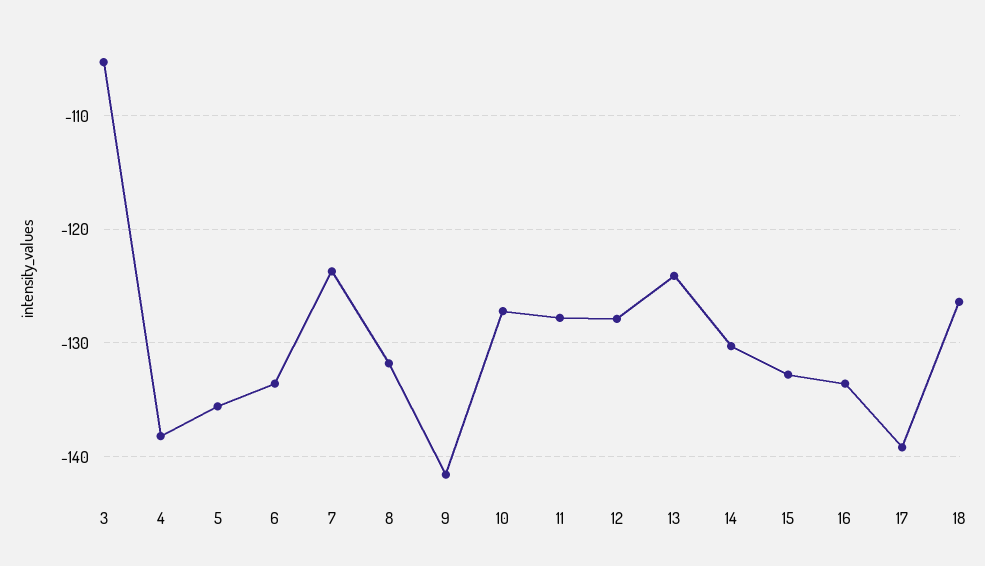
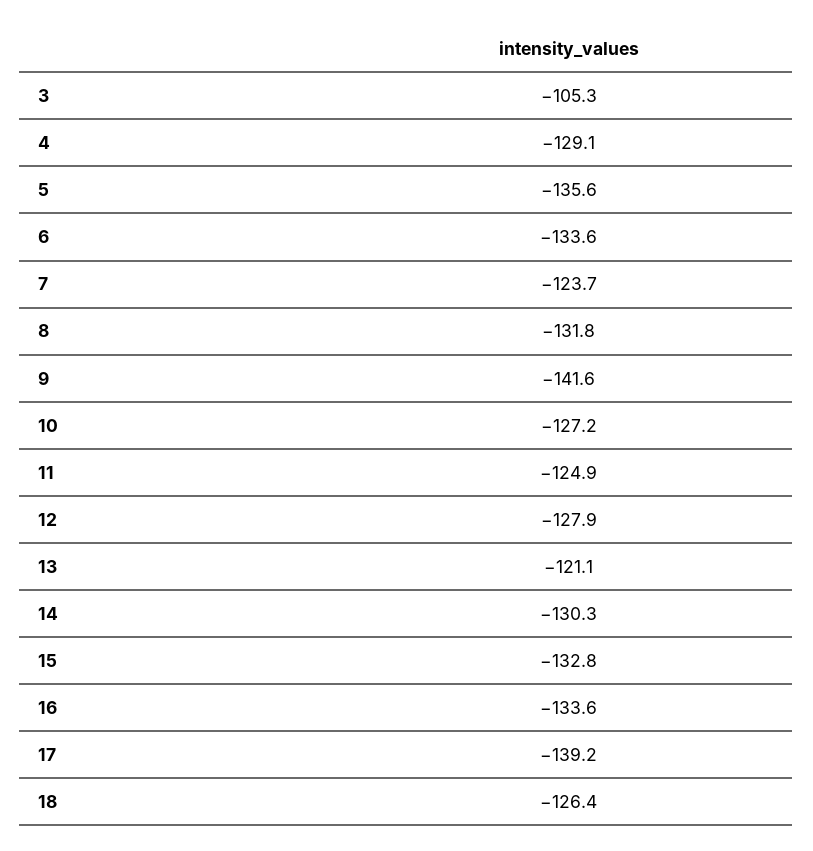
  {
    "3": -105.3,
-   "4": -138,
+   "4": -129.1,
    "5": -135.6,
    "6": -133.6,
    "7": -123.7,
    "8": -131.8,
    "9": -141.6,
    "10": -127.2,
-   "11": -128,
+   "11": -124.9,
    "12": -127.9,
-   "13": -124,
+   "13": -121.1,
    "14": -130.3,
    "15": -132.8,
    "16": -133.6,
    "17": -139.2,
    "18": -126.4
  }

